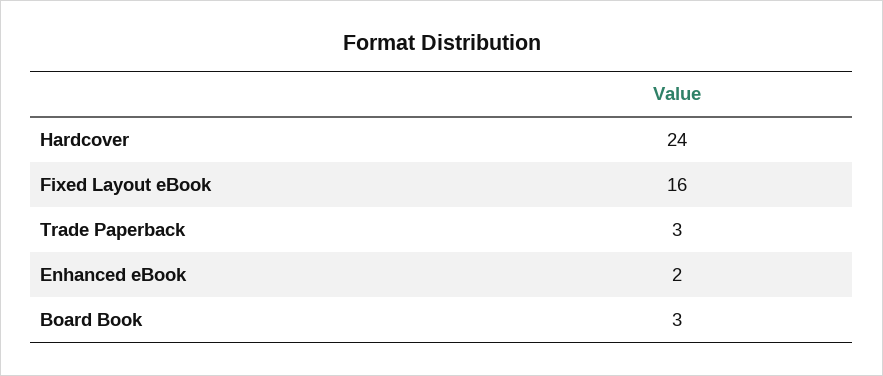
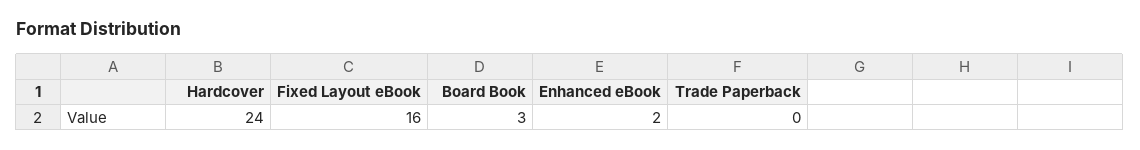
  {
    "Hardcover": 24,
    "Fixed Layout eBook": 16,
-   "Trade Paperback": 3,
+   "Trade Paperback": 0,
    "Enhanced eBook": 2,
    "Board Book": 3
  }

